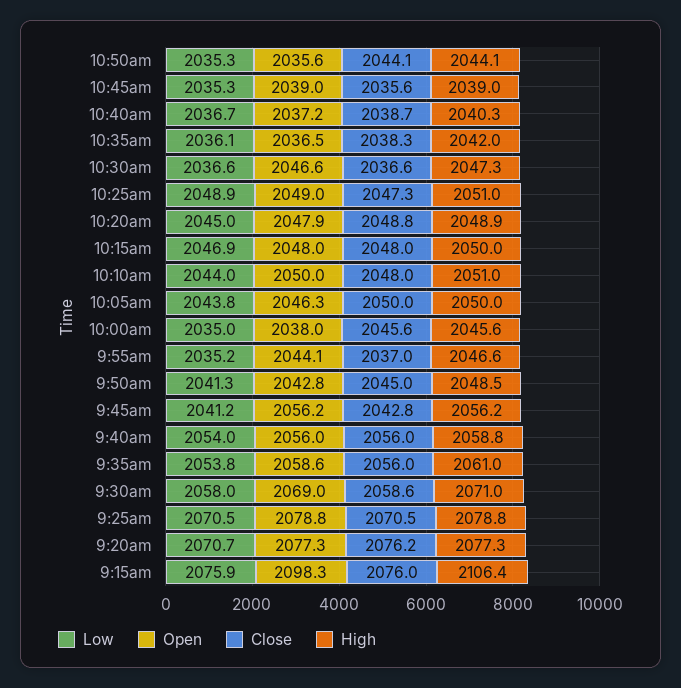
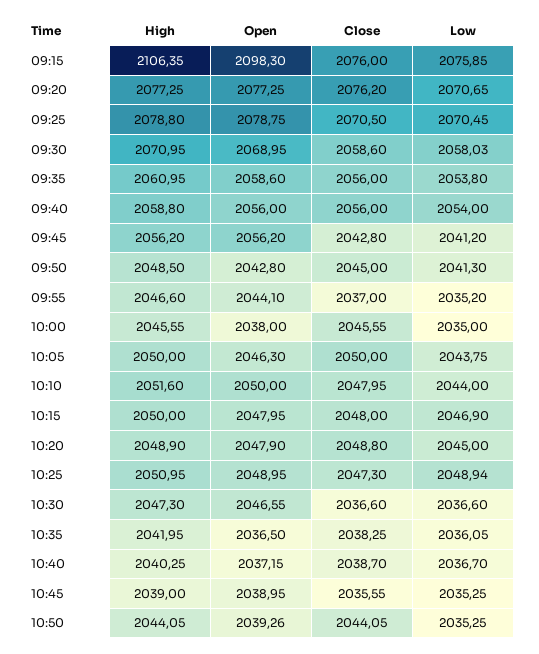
  {
    "Low": {
      "10:50am": 2035.25,
      "10:45am": 2035.25,
      "10:40am": 2036.7,
      "10:35am": 2036.05,
      "10:30am": 2036.6,
      "10:25am": 2048.94,
      "10:20am": 2045,
      "10:15am": 2046.9,
      "10:10am": 2044,
      "10:05am": 2043.75,
      "10:00am": 2035,
      "9:55am": 2035.2,
      "9:50am": 2041.3,
      "9:45am": 2041.2,
      "9:40am": 2054,
      "9:35am": 2053.8,
      "9:30am": 2058.03,
      "9:25am": 2070.45,
      "9:20am": 2070.65,
      "9:15am": 2075.85
    },
    "Open": {
-     "10:50am": 2035.6,
+     "10:50am": 2039.26,
      "10:45am": 2038.95,
      "10:40am": 2037.15,
      "10:35am": 2036.5,
      "10:30am": 2046.55,
      "10:25am": 2048.95,
      "10:20am": 2047.9,
      "10:15am": 2047.95,
      "10:10am": 2050,
      "10:05am": 2046.3,
      "10:00am": 2038,
      "9:55am": 2044.1,
      "9:50am": 2042.8,
      "9:45am": 2056.2,
      "9:40am": 2056,
      "9:35am": 2058.6,
      "9:30am": 2068.95,
      "9:25am": 2078.75,
      "9:20am": 2077.25,
      "9:15am": 2098.3
    },
    "Close": {
      "10:50am": 2044.05,
      "10:45am": 2035.55,
      "10:40am": 2038.7,
      "10:35am": 2038.25,
      "10:30am": 2036.6,
      "10:25am": 2047.3,
      "10:20am": 2048.8,
      "10:15am": 2048,
      "10:10am": 2047.95,
      "10:05am": 2050,
      "10:00am": 2045.55,
      "9:55am": 2037,
      "9:50am": 2045,
      "9:45am": 2042.8,
      "9:40am": 2056,
      "9:35am": 2056,
      "9:30am": 2058.6,
      "9:25am": 2070.5,
      "9:20am": 2076.2,
      "9:15am": 2076
    },
    "High": {
      "10:50am": 2044.05,
      "10:45am": 2039,
      "10:40am": 2040.25,
      "10:35am": 2041.95,
      "10:30am": 2047.3,
      "10:25am": 2050.95,
      "10:20am": 2048.9,
      "10:15am": 2050,
-     "10:10am": 2051,
+     "10:10am": 2051.6,
      "10:05am": 2050,
      "10:00am": 2045.55,
      "9:55am": 2046.6,
      "9:50am": 2048.5,
      "9:45am": 2056.2,
      "9:40am": 2058.8,
      "9:35am": 2060.95,
      "9:30am": 2070.95,
      "9:25am": 2078.8,
      "9:20am": 2077.25,
      "9:15am": 2106.35
    }
  }

